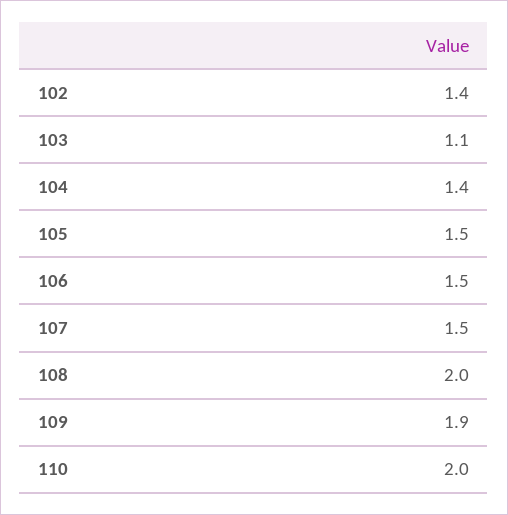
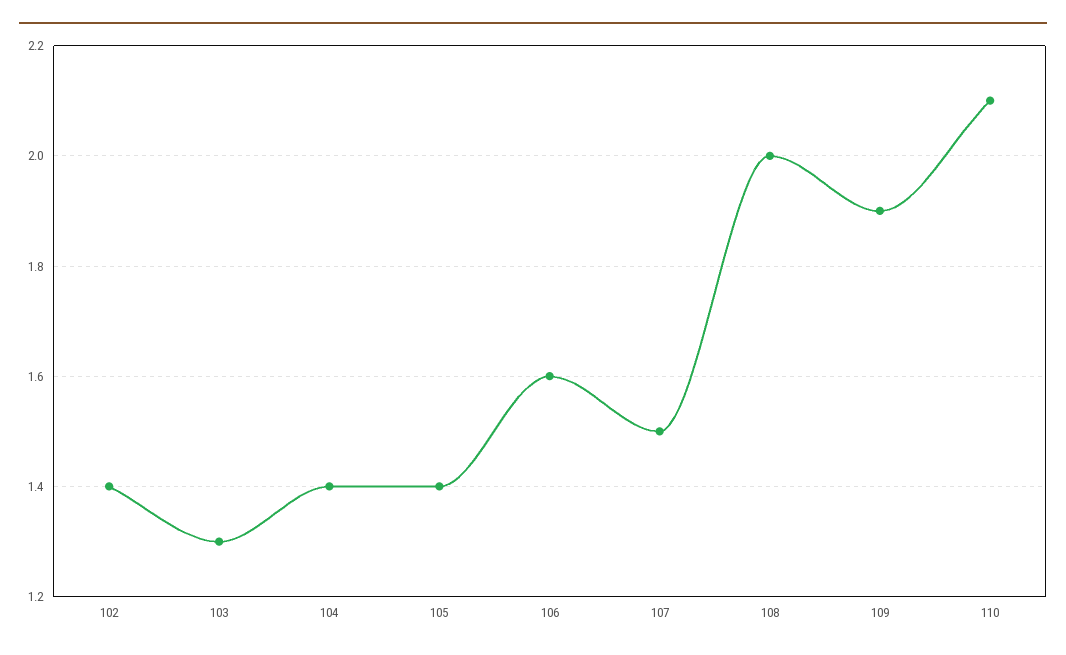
  {
    "102": 1.4,
-   "103": 1.1,
+   "103": 1.3,
    "104": 1.4,
-   "105": 1.5,
+   "105": 1.4,
-   "106": 1.5,
+   "106": 1.6,
    "107": 1.5,
    "108": 2,
    "109": 1.9,
-   "110": 2
+   "110": 2.1
  }

